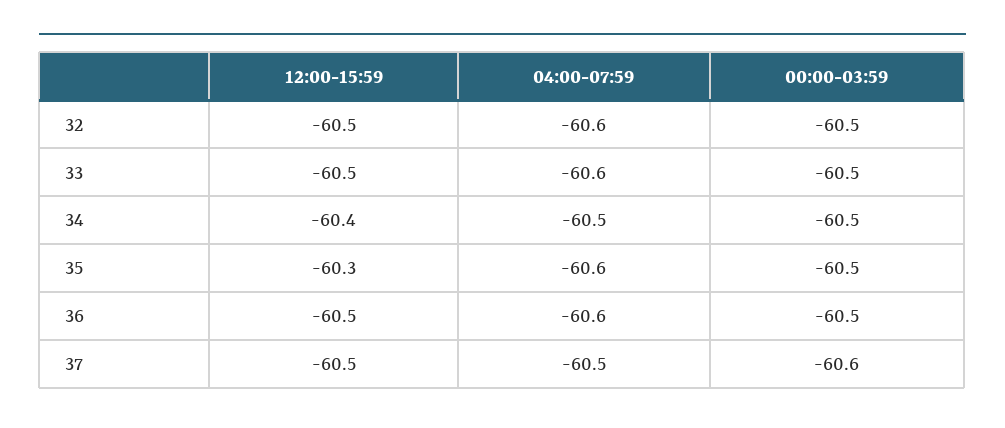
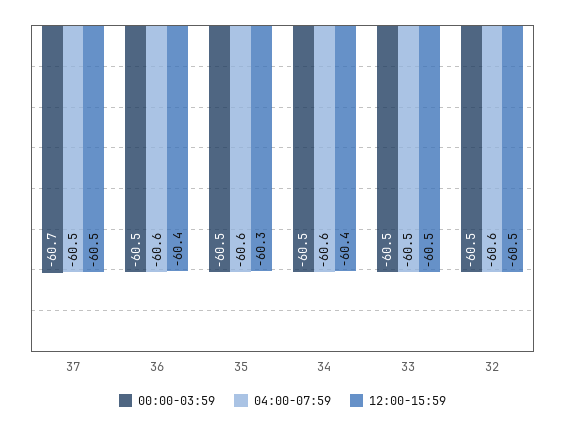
  {
    "12:00-15:59": {
      "32": -60.5,
      "33": -60.5,
      "34": -60.4,
      "35": -60.3,
-     "36": -60.5,
+     "36": -60.4,
      "37": -60.5
    },
    "04:00-07:59": {
      "32": -60.6,
-     "33": -60.6,
+     "33": -60.5,
-     "34": -60.5,
+     "34": -60.6,
      "35": -60.6,
      "36": -60.6,
      "37": -60.5
    },
    "00:00-03:59": {
      "32": -60.5,
      "33": -60.5,
      "34": -60.5,
      "35": -60.5,
      "36": -60.5,
-     "37": -60.6
+     "37": -60.7
    }
  }

